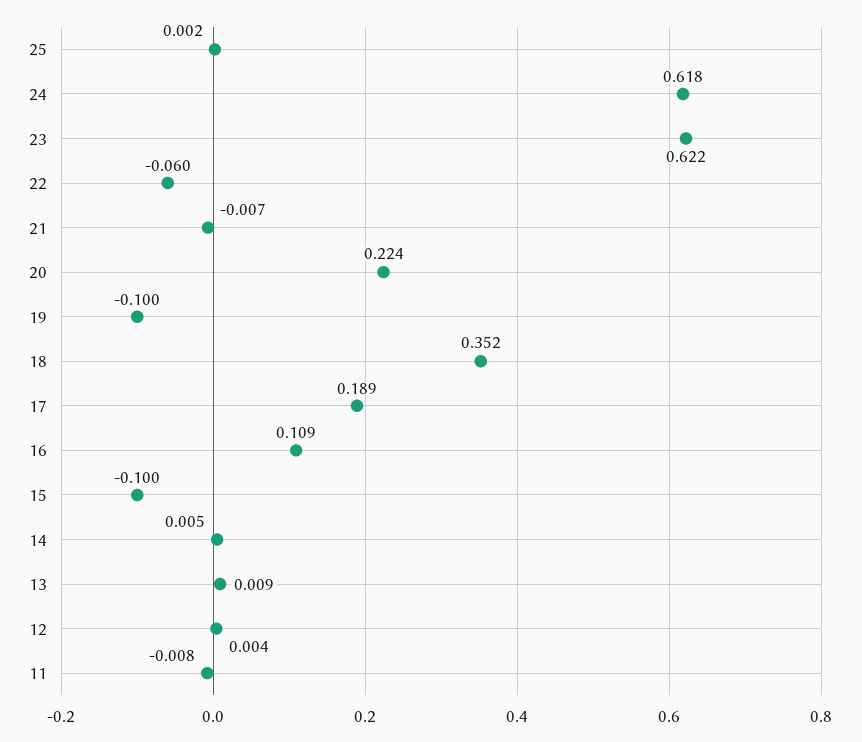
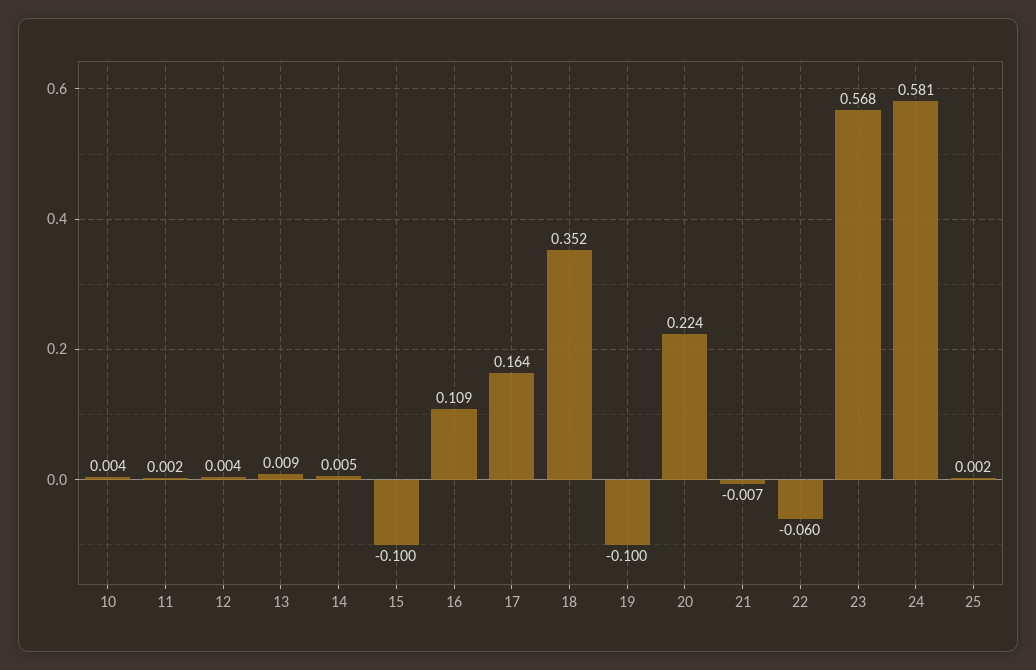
  {
    "25": 0.002,
-   "24": 0.618,
+   "24": 0.581,
-   "23": 0.622,
+   "23": 0.568,
    "22": -0.06,
    "21": -0.007,
    "20": 0.224,
    "19": -0.1,
    "18": 0.352,
-   "17": 0.189,
+   "17": 0.164,
    "16": 0.109,
    "15": -0.1,
    "14": 0.005,
    "13": 0.009,
    "12": 0.004,
-   "11": -0.008
+   "11": 0.002,
+   "10": 0.004
  }

